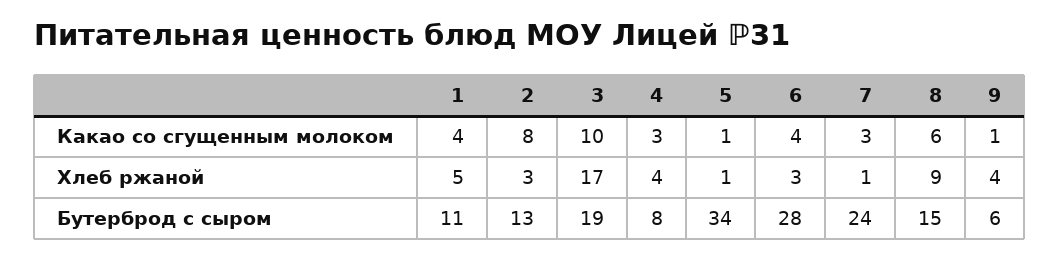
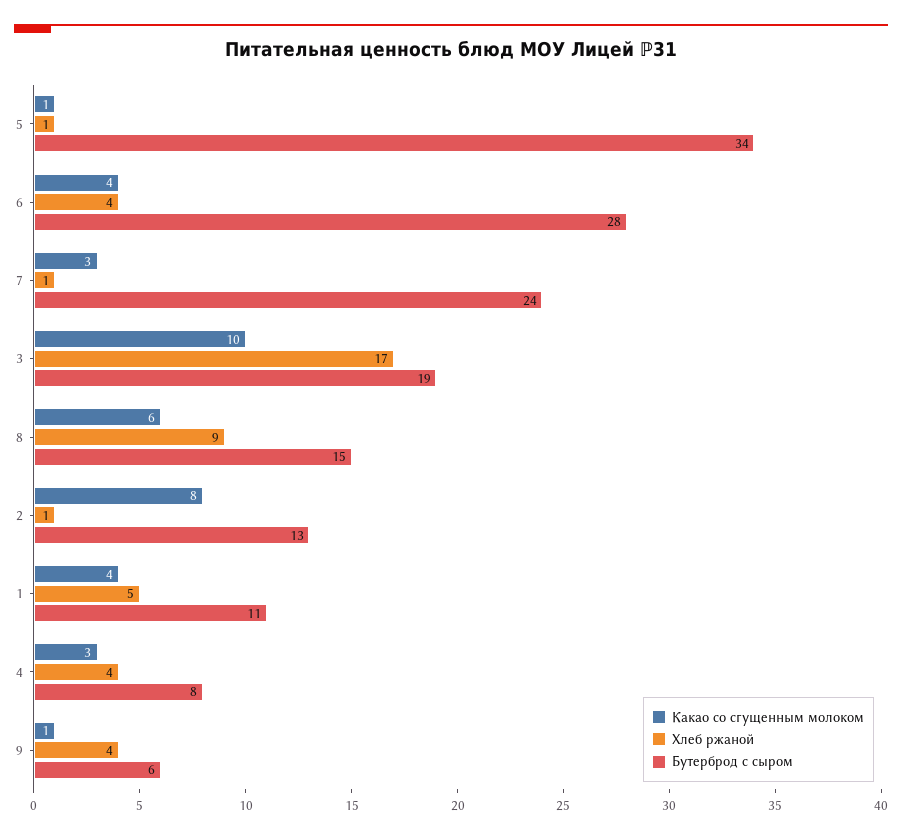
  {
    "Какао со сгущенным молоком": {
      "1": 4,
      "2": 8,
      "3": 10,
      "4": 3,
      "5": 1,
      "6": 4,
      "7": 3,
      "8": 6,
      "9": 1
    },
    "Хлеб ржаной": {
      "1": 5,
-     "2": 3,
+     "2": 1,
      "3": 17,
      "4": 4,
      "5": 1,
-     "6": 3,
+     "6": 4,
      "7": 1,
      "8": 9,
      "9": 4
    },
    "Бутерброд с сыром": {
      "1": 11,
      "2": 13,
      "3": 19,
      "4": 8,
      "5": 34,
      "6": 28,
      "7": 24,
      "8": 15,
      "9": 6
    }
  }

